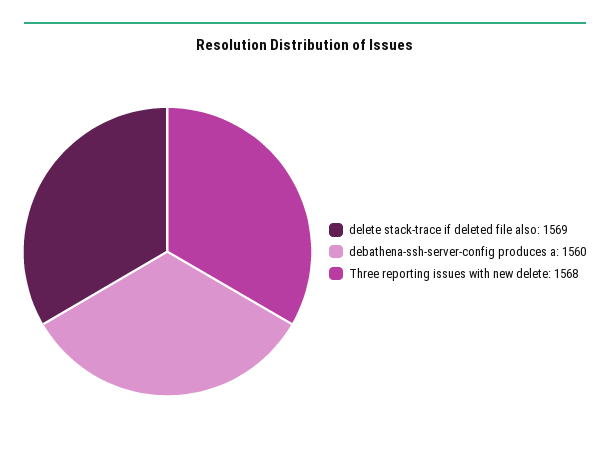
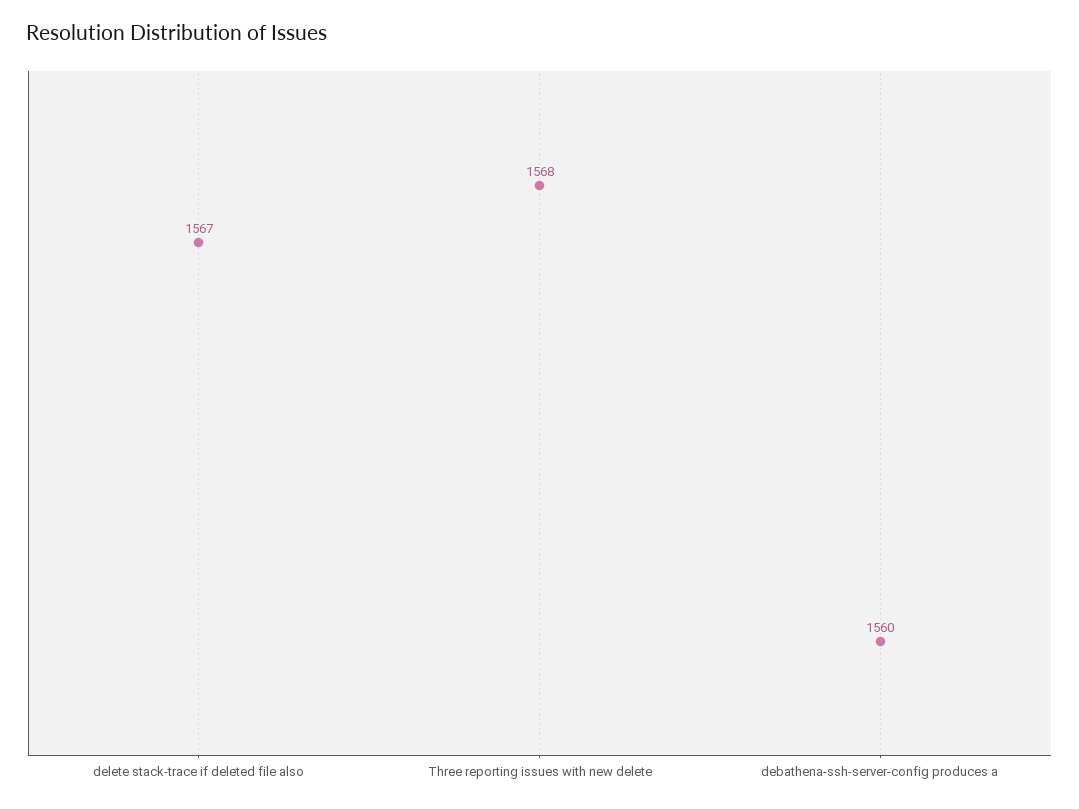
  {
-   "delete stack-trace if deleted file also": 1569,
+   "delete stack-trace if deleted file also": 1567,
    "debathena-ssh-server-config produces a": 1560,
    "Three reporting issues with new delete": 1568
  }

